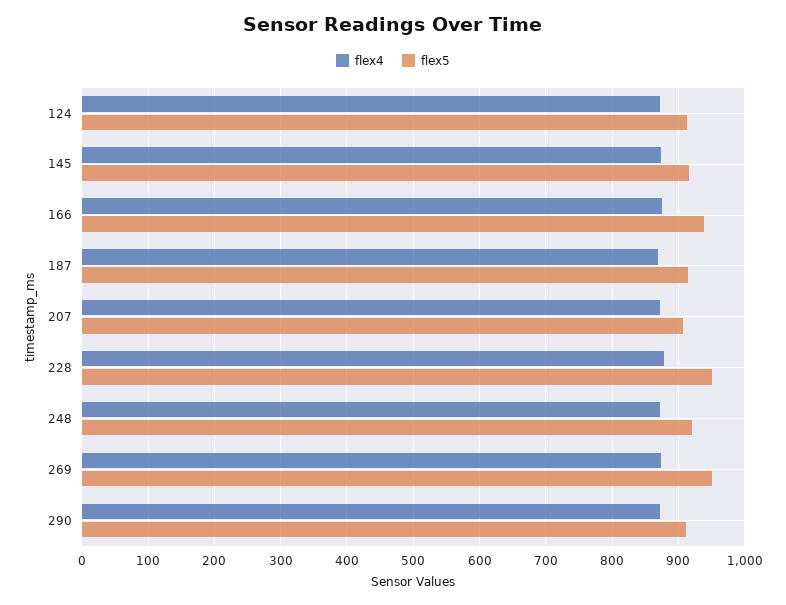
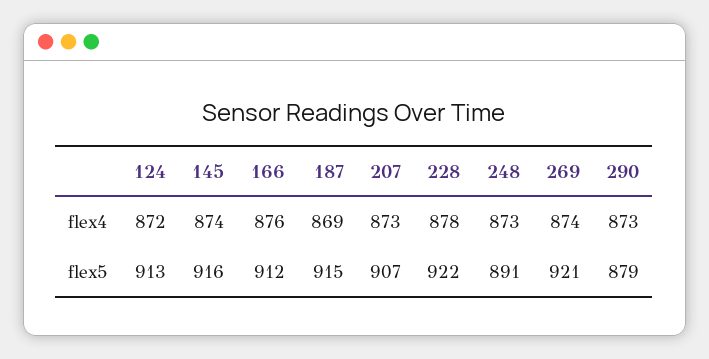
  {
    "flex4": {
      "124": 872,
      "145": 874,
      "166": 876,
      "187": 869,
      "207": 873,
      "228": 878,
      "248": 873,
      "269": 874,
      "290": 873
    },
    "flex5": {
      "124": 913,
      "145": 916,
-     "166": 940,
+     "166": 912,
      "187": 915,
      "207": 907,
-     "228": 950,
+     "228": 922,
-     "248": 920,
+     "248": 891,
-     "269": 950,
+     "269": 921,
-     "290": 910
+     "290": 879
    }
  }

